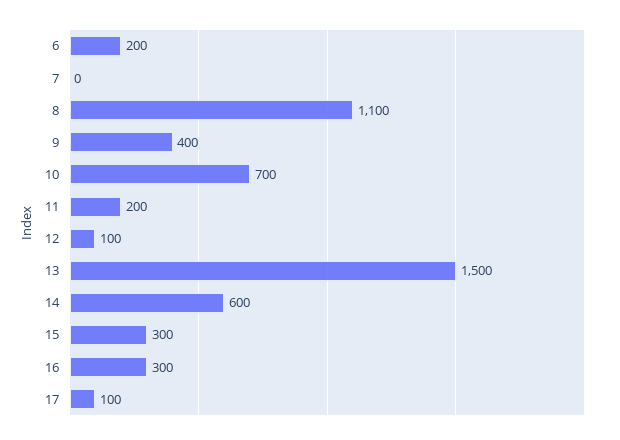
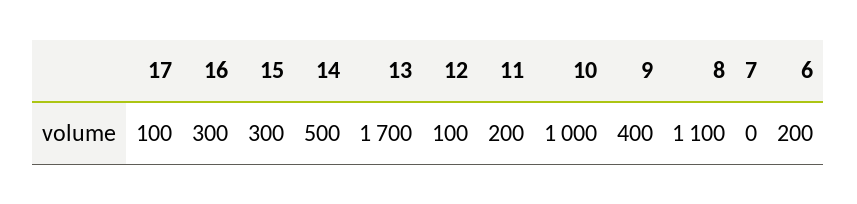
  {
    "6": 200,
    "7": 0,
    "8": 1100,
    "9": 400,
-   "10": 700,
+   "10": 1000,
    "11": 200,
    "12": 100,
-   "13": 1500,
+   "13": 1700,
-   "14": 600,
+   "14": 500,
    "15": 300,
    "16": 300,
    "17": 100
  }

